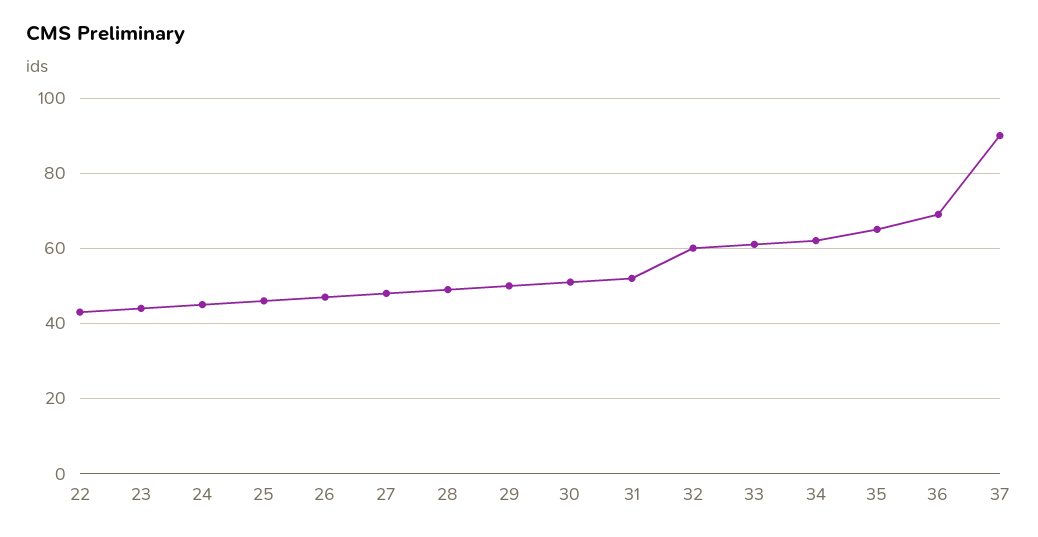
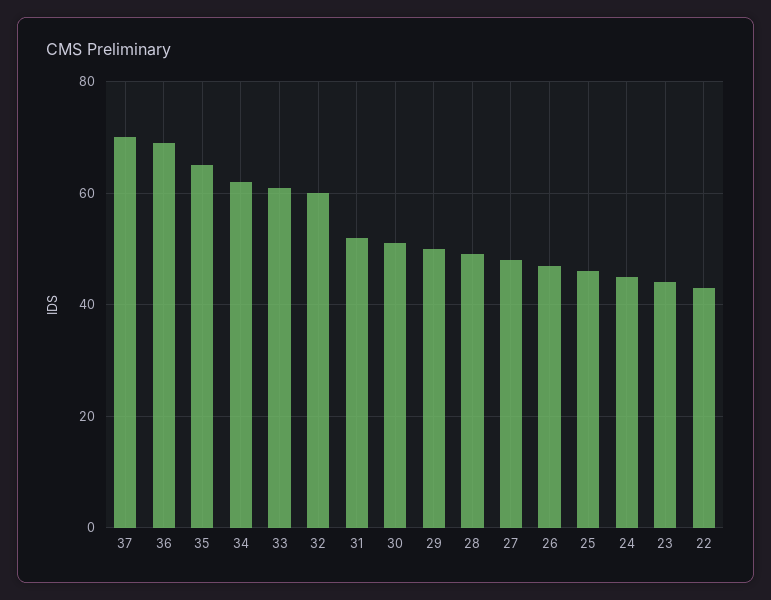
  {
    "22": 45,
    "23": 45,
    "24": 45,
    "25": 45,
    "26": 45,
    "27": 50,
    "28": 50,
    "29": 50,
    "30": 50,
    "31": 50,
    "32": 60,
    "33": 60,
    "34": 60,
    "35": 65,
    "36": 70,
-   "37": 90
+   "37": 70
  }

